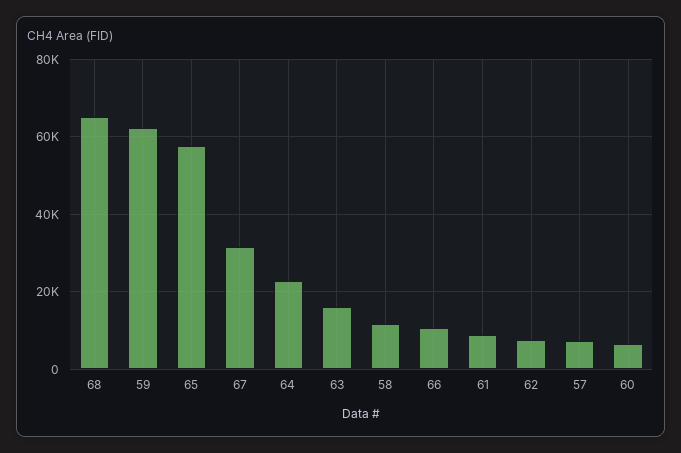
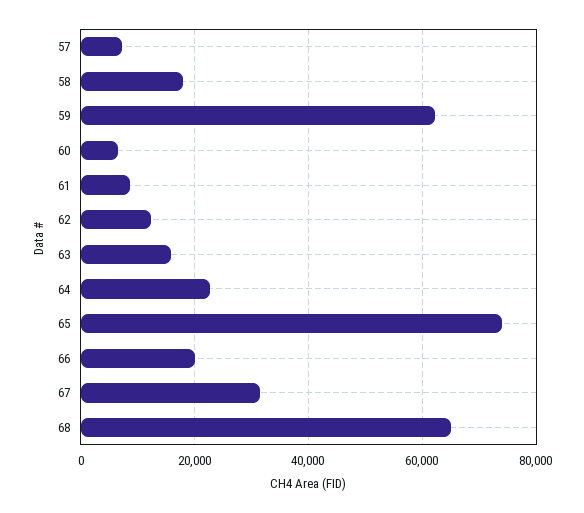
  {
    "68": 66000,
    "59": 62000,
-   "65": 58000,
+   "65": 74000,
    "67": 32000,
    "64": 22000,
    "63": 16000,
-   "58": 12000,
+   "58": 18000,
-   "66": 10000,
+   "66": 20000,
    "61": 8000,
-   "62": 8000,
+   "62": 12000,
    "57": 8000,
    "60": 6000
  }

